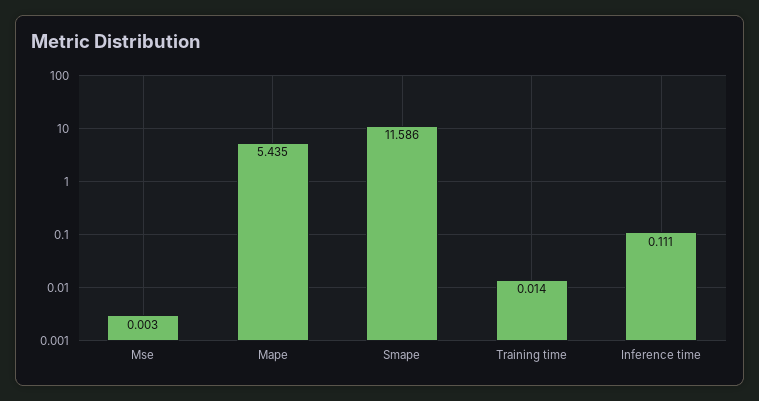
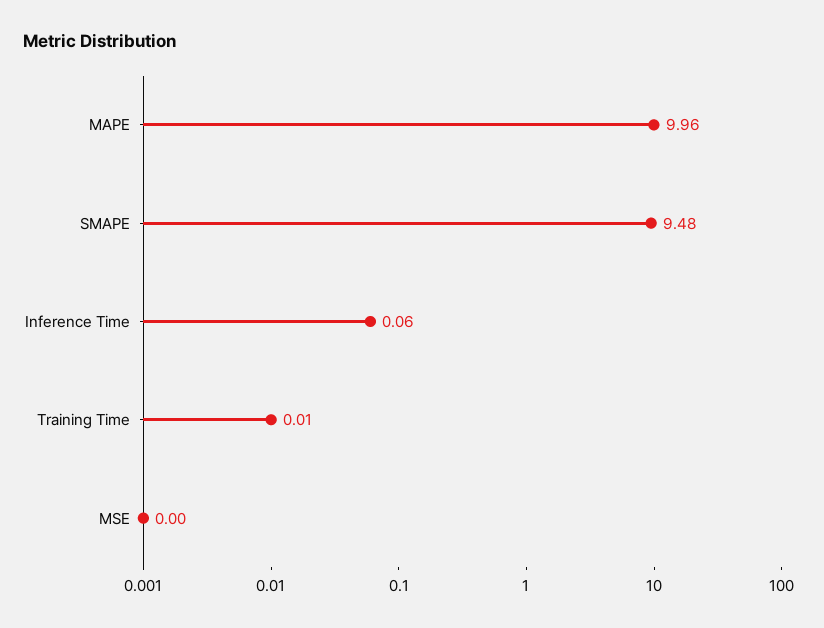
  {
    "Mse": 0.003,
-   "Mape": 5.435,
+   "Mape": 9.96,
-   "Smape": 11.586,
+   "Smape": 9.48,
    "Training time": 0.014,
-   "Inference time": 0.111
+   "Inference time": 0.06
  }

